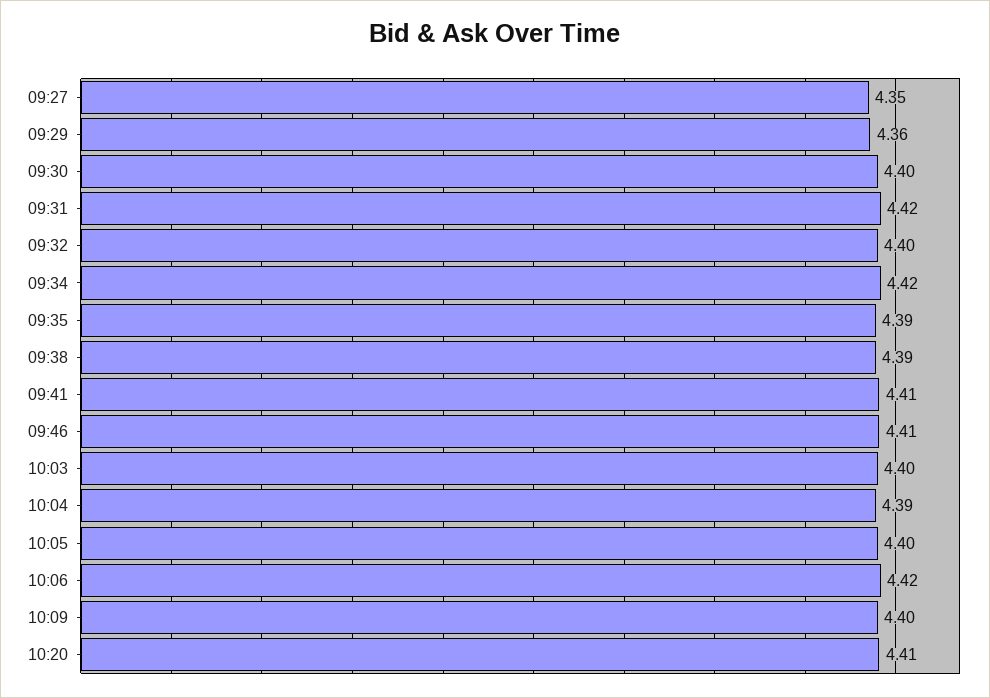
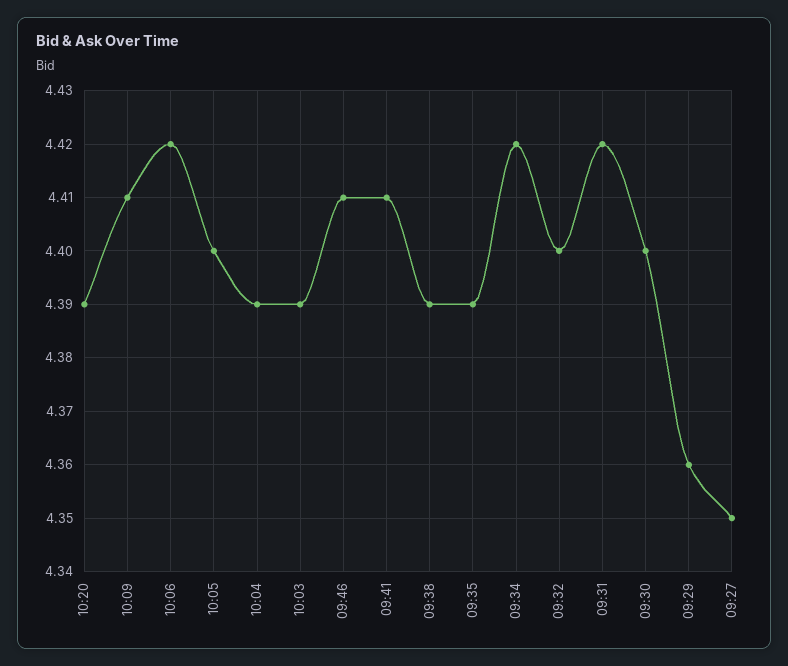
  {
    "09:27": 4.35,
    "09:29": 4.36,
    "09:30": 4.4,
    "09:31": 4.42,
    "09:32": 4.4,
    "09:34": 4.42,
    "09:35": 4.39,
    "09:38": 4.39,
    "09:41": 4.41,
    "09:46": 4.41,
-   "10:03": 4.4,
+   "10:03": 4.39,
    "10:04": 4.39,
    "10:05": 4.4,
    "10:06": 4.42,
-   "10:09": 4.4,
+   "10:09": 4.41,
-   "10:20": 4.41
+   "10:20": 4.39
  }

